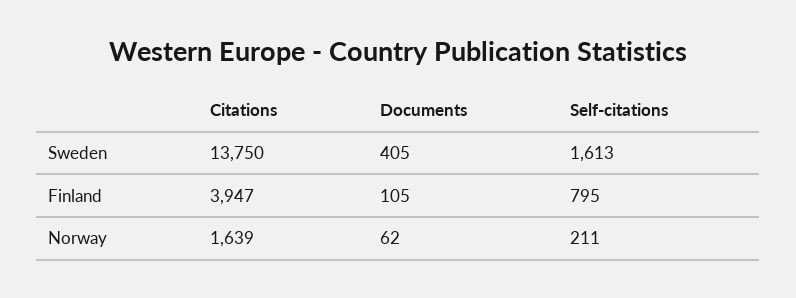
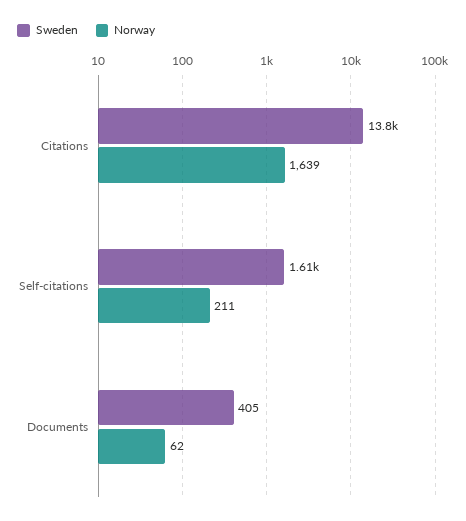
  {
    "Sweden": {
      "Citations": 13750,
      "Documents": 405,
      "Self-citations": 1613
    },
-   "Finland": {
-     "Citations": 3947,
-     "Documents": 105,
-     "Self-citations": 795
-   },
    "Norway": {
      "Citations": 1639,
      "Documents": 62,
      "Self-citations": 211
    }
  }

